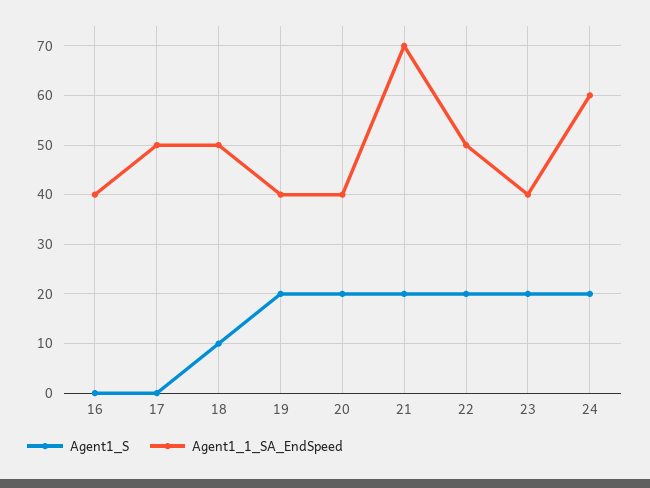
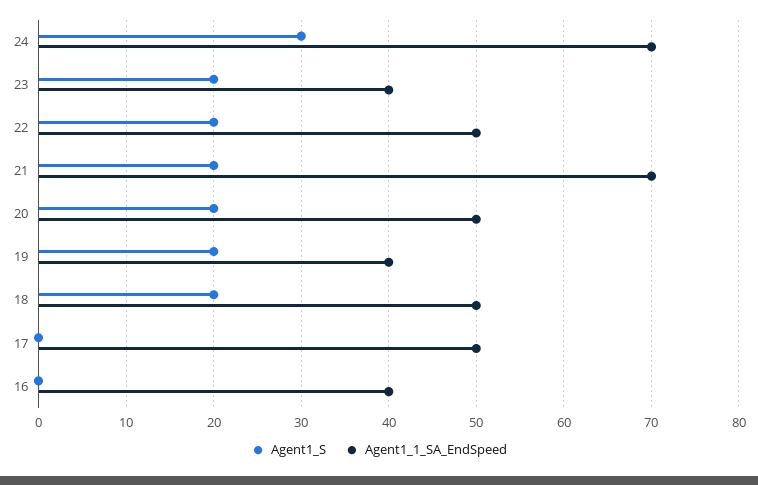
  {
    "Agent1_S": {
      "16": 0,
      "17": 0,
-     "18": 10,
+     "18": 20,
      "19": 20,
      "20": 20,
      "21": 20,
      "22": 20,
      "23": 20,
-     "24": 20
+     "24": 30
    },
    "Agent1_1_SA_EndSpeed": {
      "16": 40,
      "17": 50,
      "18": 50,
      "19": 40,
-     "20": 40,
+     "20": 50,
      "21": 70,
      "22": 50,
      "23": 40,
-     "24": 60
+     "24": 70
    }
  }

